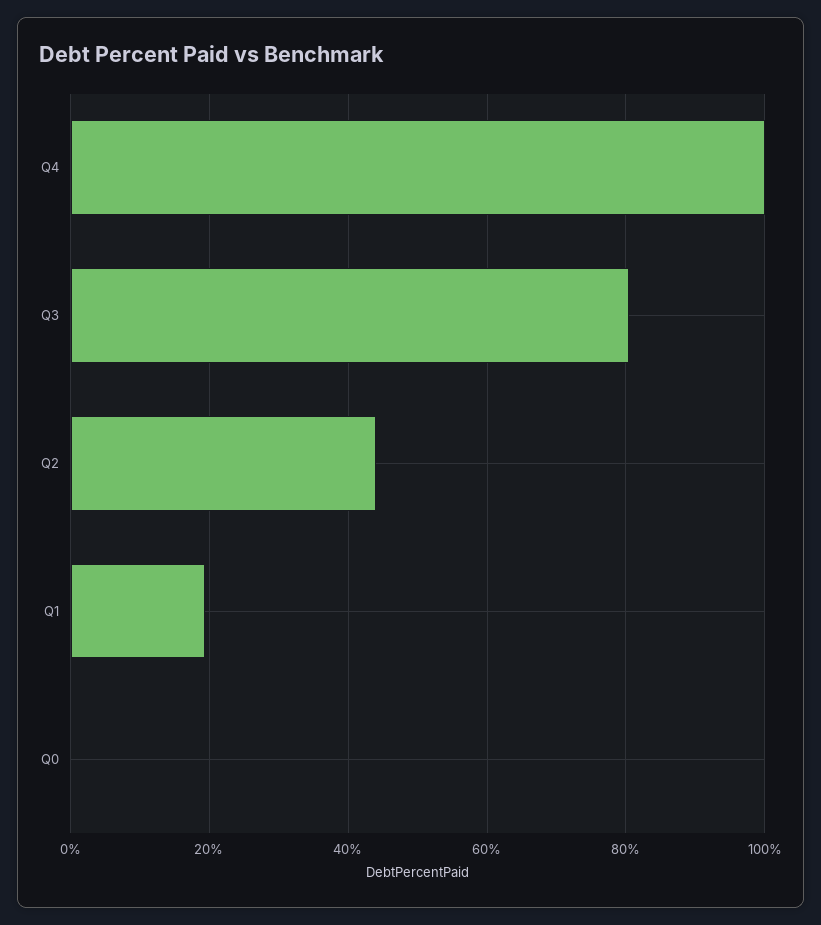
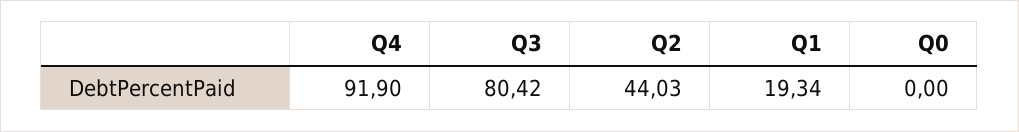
  {
-   "Q4": 100,
+   "Q4": 91.9,
    "Q3": 80.42,
    "Q2": 44.03,
    "Q1": 19.34,
    "Q0": 0
  }

